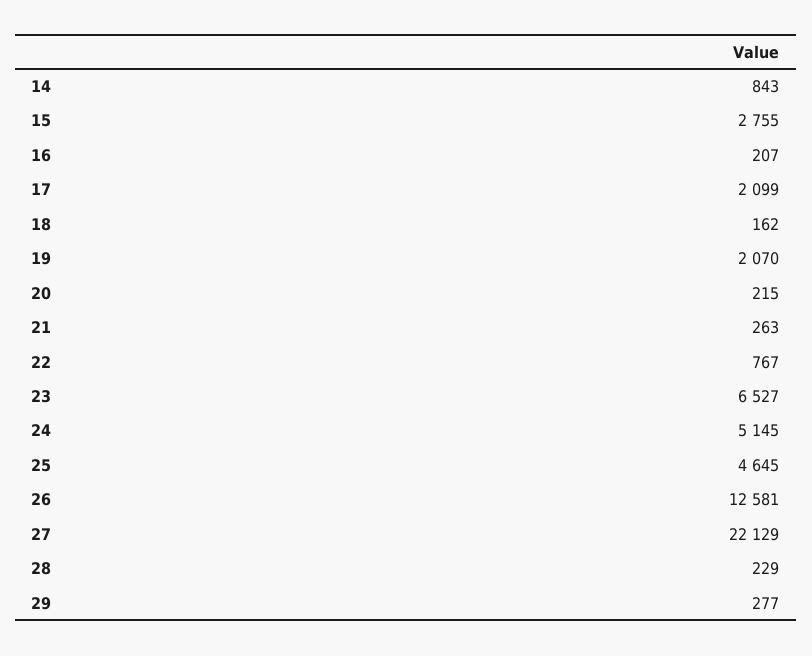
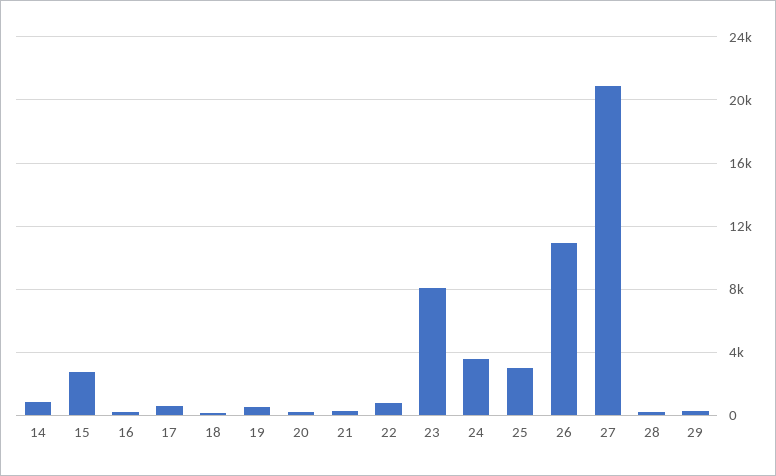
  {
    "14": 843,
    "15": 2755,
    "16": 207,
-   "17": 2099,
+   "17": 500,
    "18": 162,
-   "19": 2070,
+   "19": 500,
    "20": 215,
    "21": 263,
    "22": 767,
-   "23": 6527,
+   "23": 8000,
-   "24": 5145,
+   "24": 3500,
-   "25": 4645,
+   "25": 3000,
-   "26": 12581,
+   "26": 11000,
-   "27": 22129,
+   "27": 21000,
    "28": 229,
    "29": 277
  }

